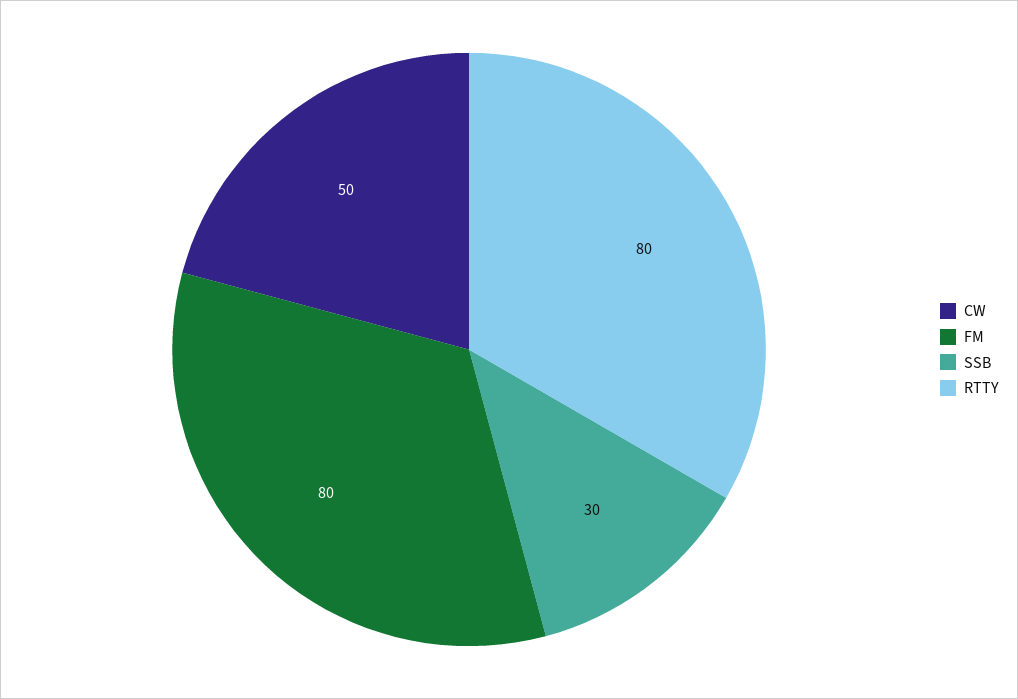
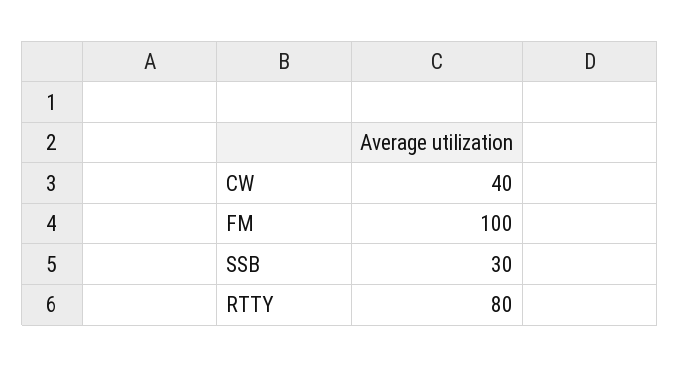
  {
-   "CW": 50,
+   "CW": 40,
-   "FM": 80,
+   "FM": 100,
    "SSB": 30,
    "RTTY": 80
  }

